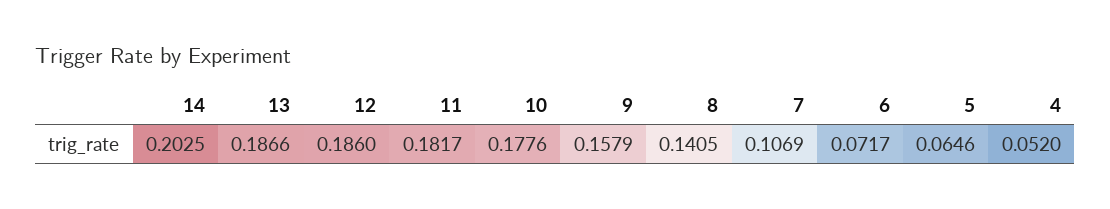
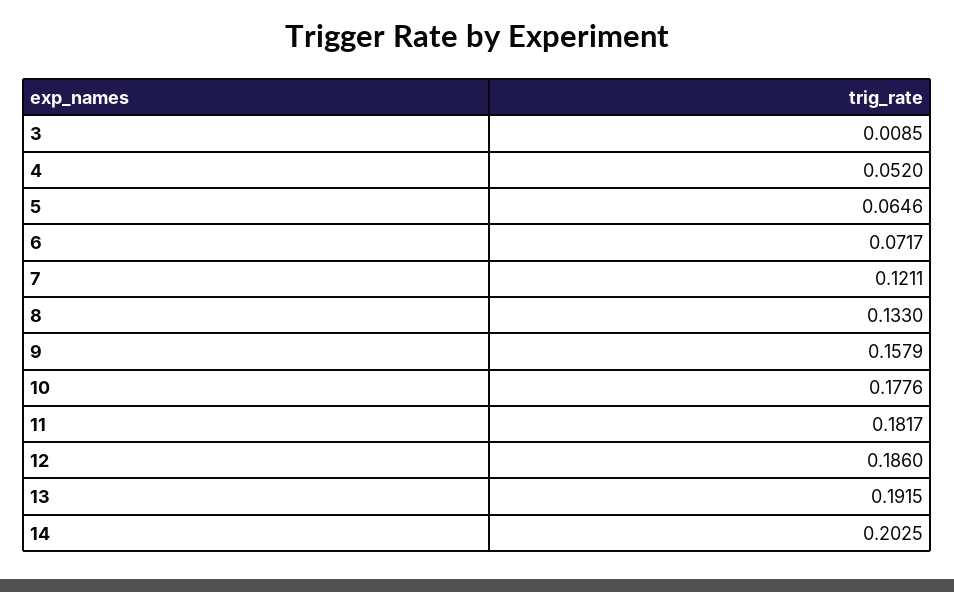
  {
    "14": 0.2025,
-   "13": 0.1866,
+   "13": 0.1915,
    "12": 0.186,
    "11": 0.1817,
    "10": 0.1776,
    "9": 0.1579,
-   "8": 0.1405,
+   "8": 0.133,
-   "7": 0.1069,
+   "7": 0.1211,
    "6": 0.0717,
    "5": 0.0646,
-   "4": 0.052
+   "4": 0.052,
+   "3": 0.0085
  }

